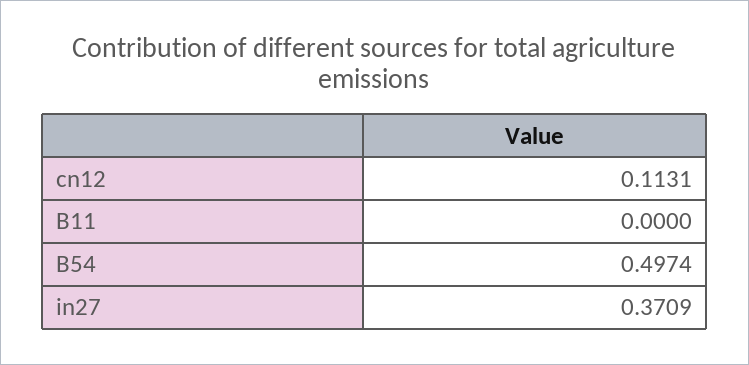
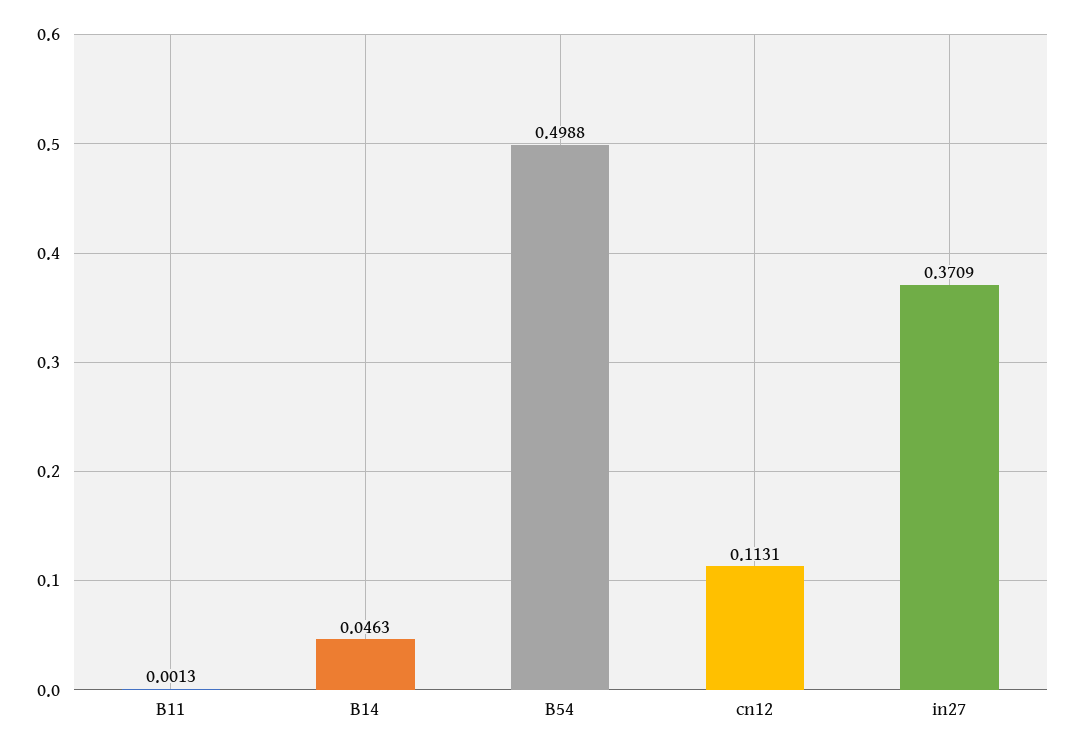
  {
    "cn12": 0.1131,
-   "B11": 0,
+   "B11": 0.0013,
-   "B54": 0.4974,
+   "B54": 0.4988,
-   "in27": 0.3709
+   "in27": 0.3709,
+   "B14": 0.0463
  }

